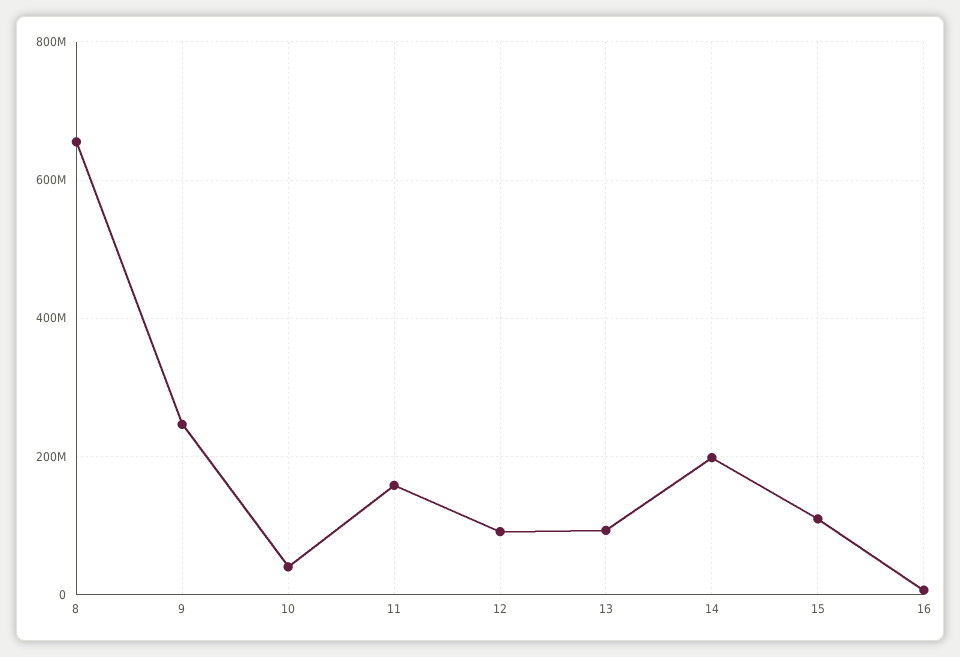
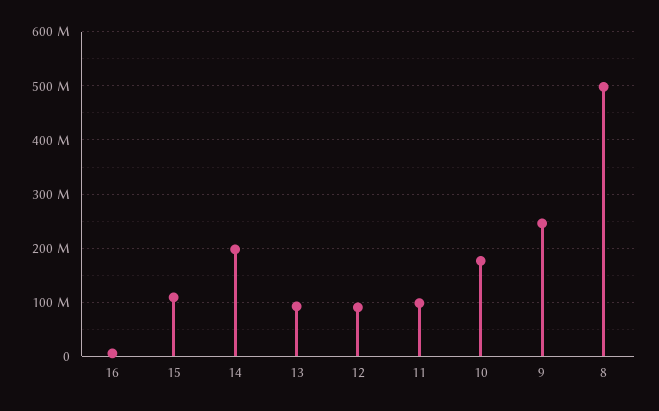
  {
-   "8": 660000000,
+   "8": 500000000,
    "9": 240000000,
-   "10": 40000000,
+   "10": 180000000,
-   "11": 160000000,
+   "11": 100000000,
    "12": 100000000,
    "13": 100000000,
    "14": 200000000,
    "15": 100000000,
    "16": 0
  }

